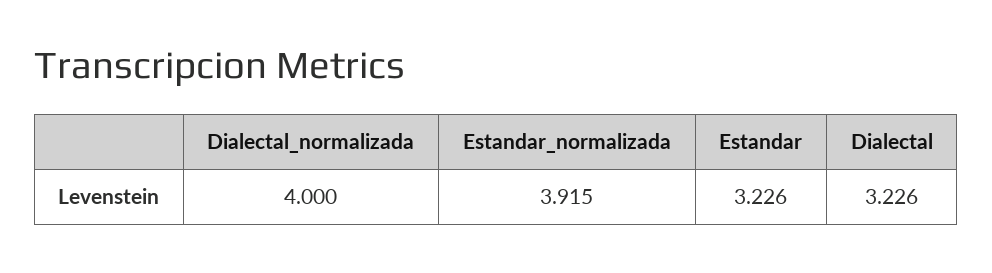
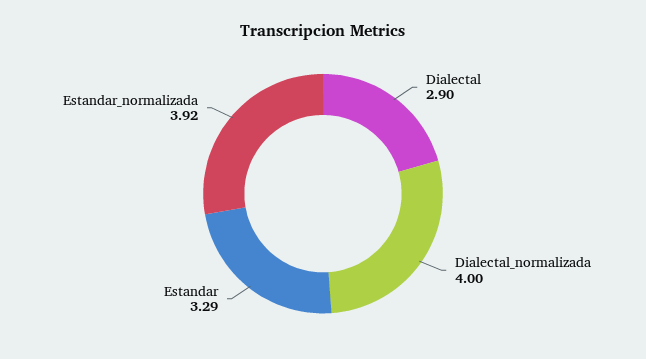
  {
    "Dialectal_normalizada": 4,
    "Estandar_normalizada": 3.915,
-   "Estandar": 3.226,
+   "Estandar": 3.29,
-   "Dialectal": 3.226
+   "Dialectal": 2.9
  }

